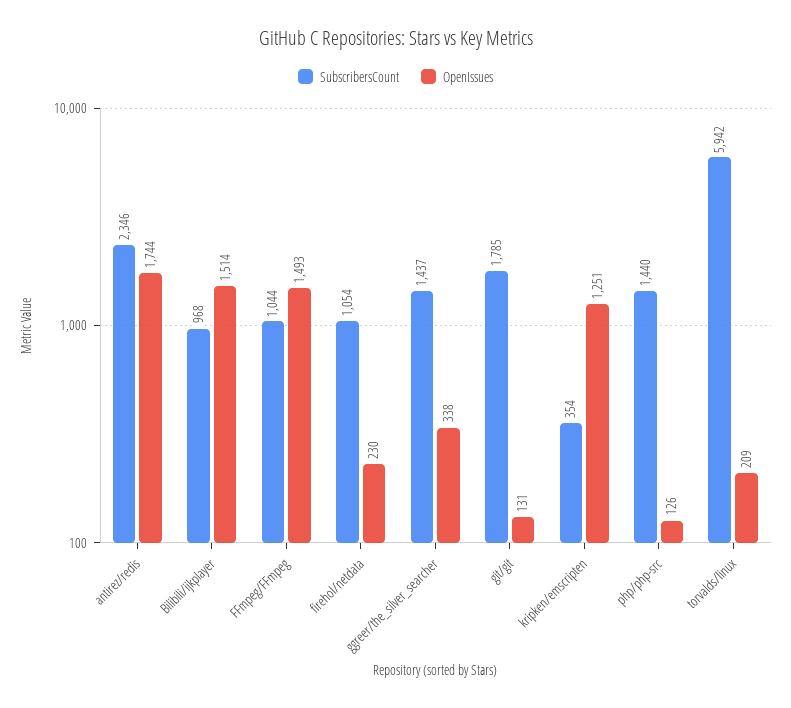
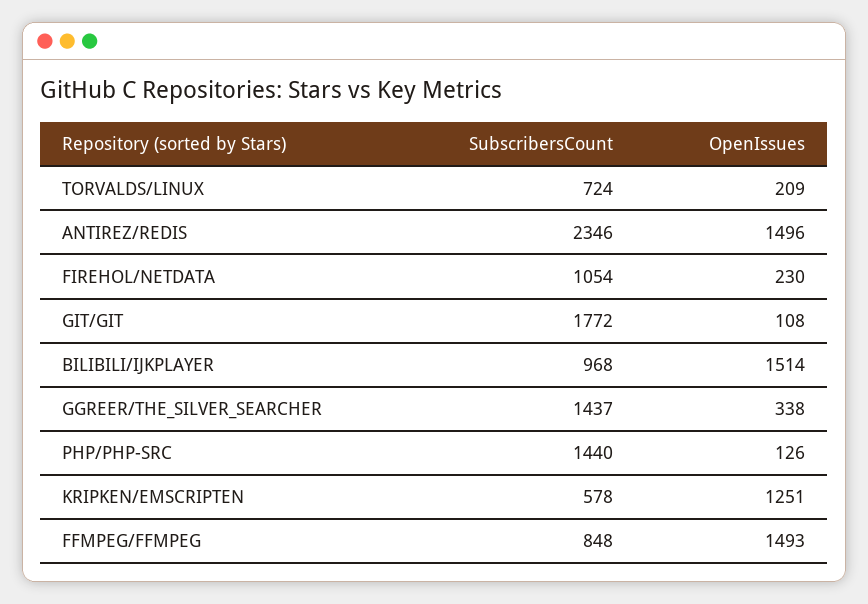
  {
    "SubscribersCount": {
      "antirez/redis": 2346,
      "Bilibili/ijkplayer": 968,
-     "FFmpeg/FFmpeg": 1044,
+     "FFmpeg/FFmpeg": 848,
      "firehol/netdata": 1054,
      "ggreer/the_silver_searcher": 1437,
-     "git/git": 1785,
+     "git/git": 1772,
-     "kripken/emscripten": 354,
+     "kripken/emscripten": 578,
      "php/php-src": 1440,
-     "torvalds/linux": 5942
+     "torvalds/linux": 724
    },
    "OpenIssues": {
-     "antirez/redis": 1744,
+     "antirez/redis": 1496,
      "Bilibili/ijkplayer": 1514,
      "FFmpeg/FFmpeg": 1493,
      "firehol/netdata": 230,
      "ggreer/the_silver_searcher": 338,
-     "git/git": 131,
+     "git/git": 108,
      "kripken/emscripten": 1251,
      "php/php-src": 126,
      "torvalds/linux": 209
    }
  }

